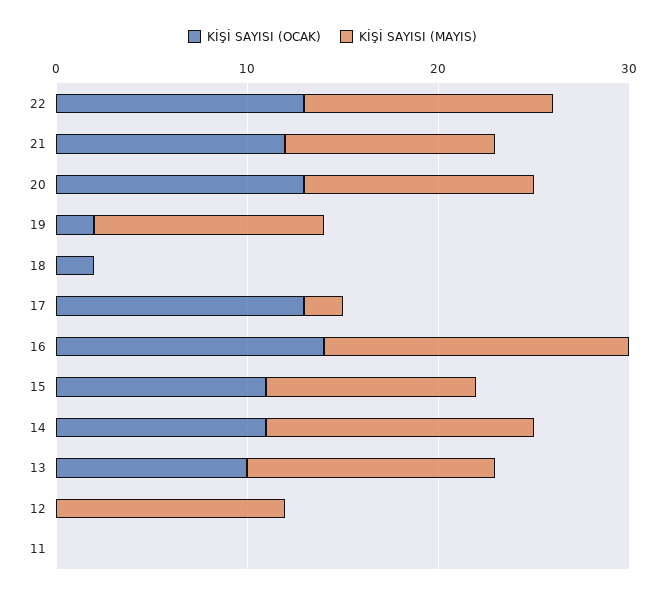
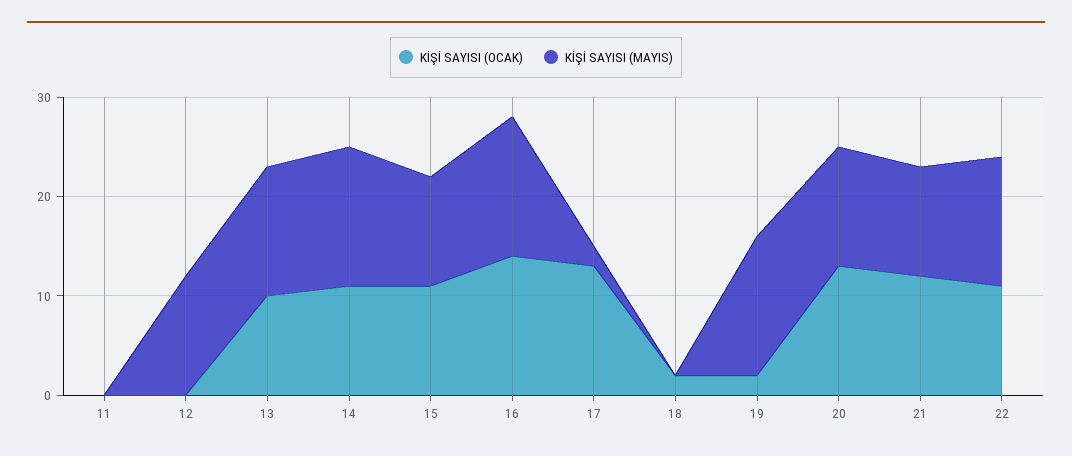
  {
    "KİŞİ SAYISI (OCAK)": {
-     "22": 13,
+     "22": 11,
      "21": 12,
      "20": 13,
      "19": 2,
      "18": 2,
      "17": 13,
      "16": 14,
      "15": 11,
      "14": 11,
      "13": 10,
      "12": 0,
      "11": 0
    },
    "KİŞİ SAYISI (MAYIS)": {
      "22": 13,
      "21": 11,
      "20": 12,
-     "19": 12,
+     "19": 14,
      "18": 0,
      "17": 2,
-     "16": 16,
+     "16": 14,
      "15": 11,
      "14": 14,
      "13": 13,
      "12": 12,
      "11": 0
    }
  }

